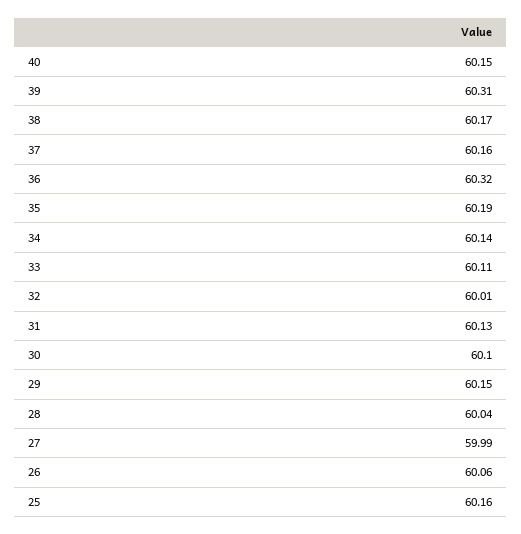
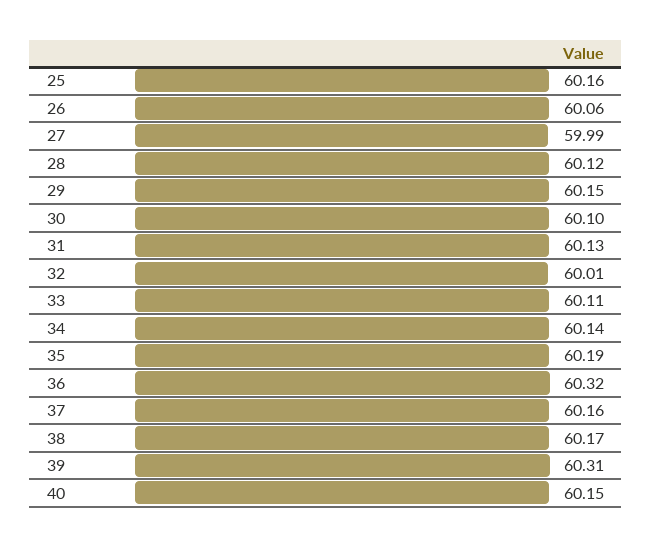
  {
    "40": 60.15,
    "39": 60.31,
    "38": 60.17,
    "37": 60.16,
    "36": 60.32,
    "35": 60.19,
    "34": 60.14,
    "33": 60.11,
    "32": 60.01,
    "31": 60.13,
    "30": 60.1,
    "29": 60.15,
-   "28": 60.04,
+   "28": 60.12,
    "27": 59.99,
    "26": 60.06,
    "25": 60.16
  }

